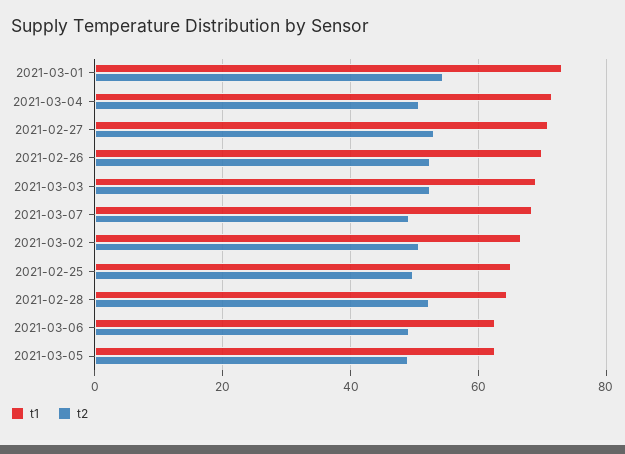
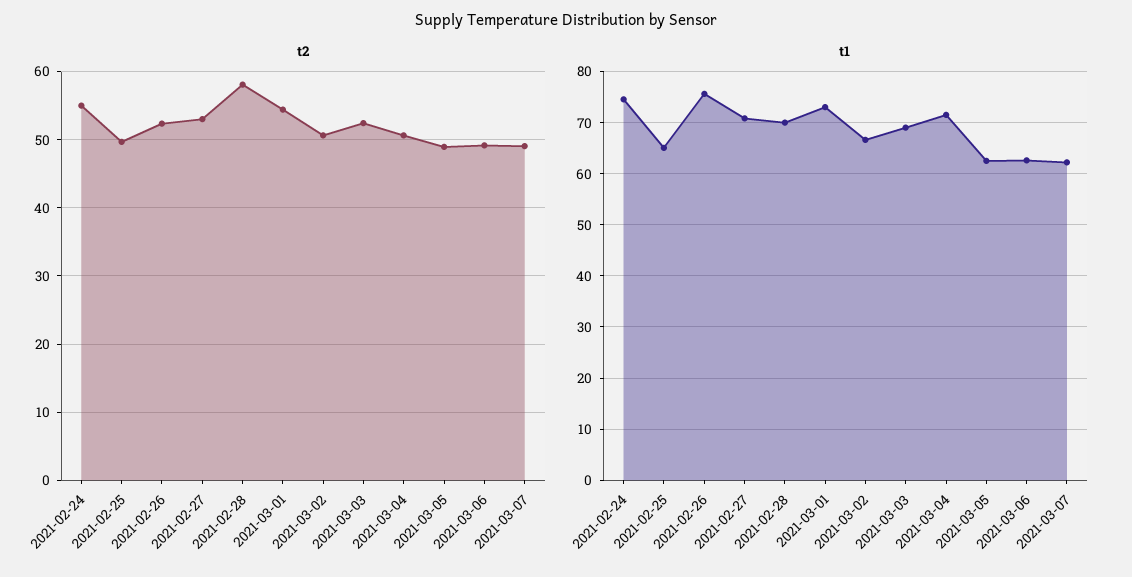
  {
    "t1": {
      "2021-03-01": 74,
      "2021-03-04": 72,
      "2021-02-27": 70,
-     "2021-02-26": 70,
+     "2021-02-26": 76,
      "2021-03-03": 70,
-     "2021-03-07": 68,
+     "2021-03-07": 62,
      "2021-03-02": 66,
      "2021-02-25": 66,
-     "2021-02-28": 64,
+     "2021-02-28": 70,
      "2021-03-06": 62,
-     "2021-03-05": 62
+     "2021-03-05": 62,
+     "2021-02-24": 74
    },
    "t2": {
      "2021-03-01": 54,
      "2021-03-04": 51,
      "2021-02-27": 53,
      "2021-02-26": 52,
      "2021-03-03": 52,
      "2021-03-07": 49,
      "2021-03-02": 51,
      "2021-02-25": 50,
-     "2021-02-28": 52,
+     "2021-02-28": 58,
      "2021-03-06": 49,
-     "2021-03-05": 49
+     "2021-03-05": 49,
+     "2021-02-24": 55
    }
  }

